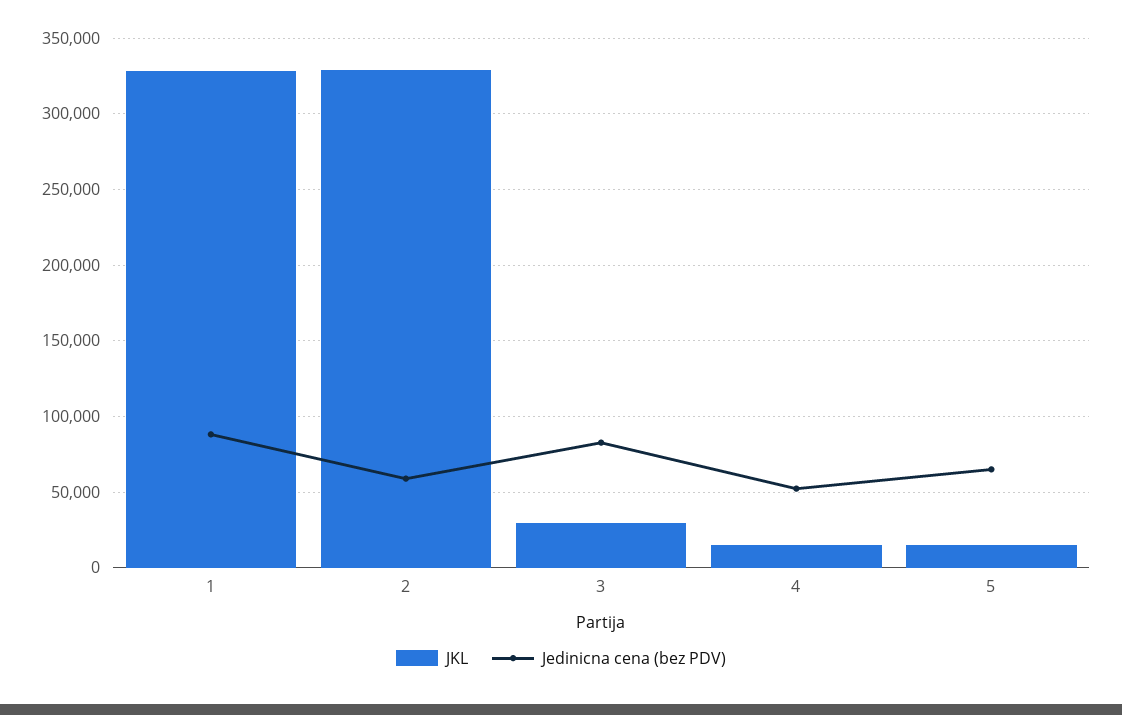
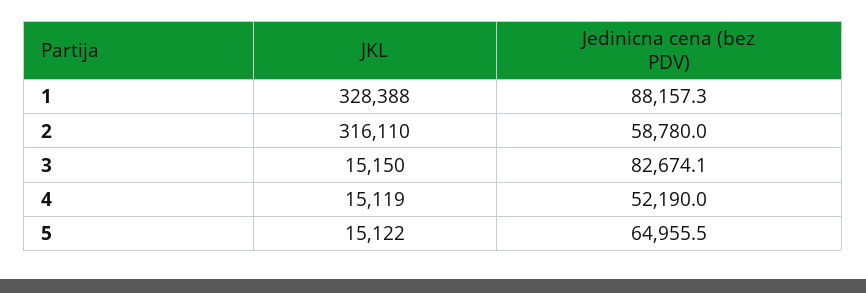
  {
    "JKL": {
      "1": 328388,
-     "2": 330000,
+     "2": 316110,
-     "3": 30000,
+     "3": 15150,
      "4": 15119,
      "5": 15122
    },
    "Jedinicna cena (bez PDV)": {
      "1": 88157.3,
      "2": 58780,
      "3": 82674.1,
      "4": 52190,
      "5": 64955.5
    }
  }

